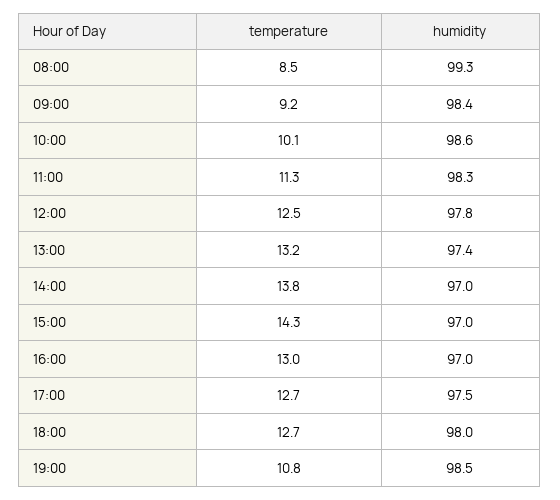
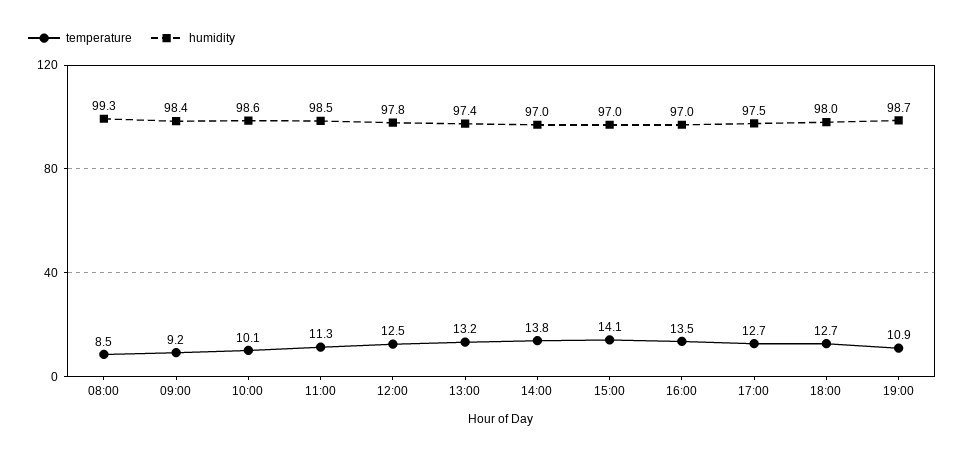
  {
    "temperature": {
      "08:00": 8.5,
      "09:00": 9.2,
      "10:00": 10.1,
      "11:00": 11.3,
      "12:00": 12.5,
      "13:00": 13.2,
      "14:00": 13.8,
-     "15:00": 14.3,
+     "15:00": 14.1,
-     "16:00": 13,
+     "16:00": 13.5,
      "17:00": 12.7,
      "18:00": 12.7,
-     "19:00": 10.8
+     "19:00": 10.9
    },
    "humidity": {
      "08:00": 99.3,
      "09:00": 98.4,
      "10:00": 98.6,
-     "11:00": 98.3,
+     "11:00": 98.5,
      "12:00": 97.8,
      "13:00": 97.4,
      "14:00": 97,
      "15:00": 97,
      "16:00": 97,
      "17:00": 97.5,
      "18:00": 98,
-     "19:00": 98.5
+     "19:00": 98.7
    }
  }

